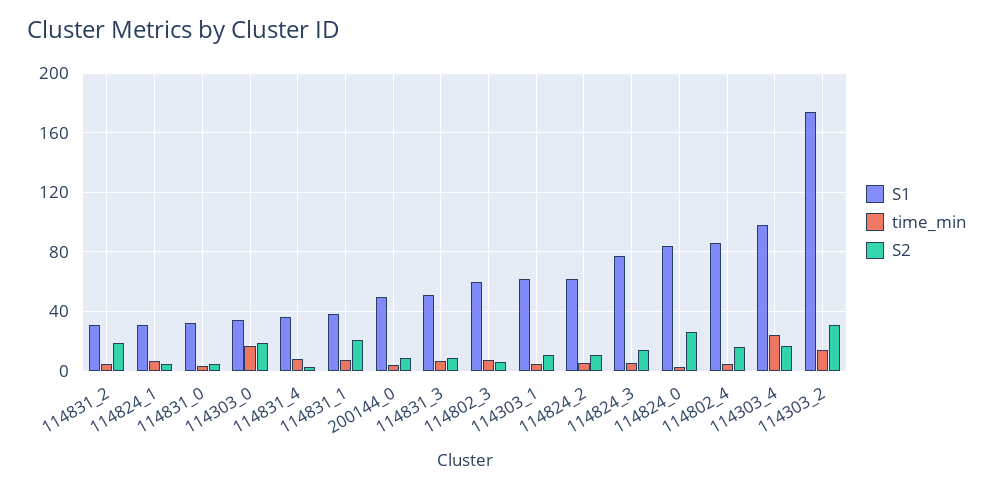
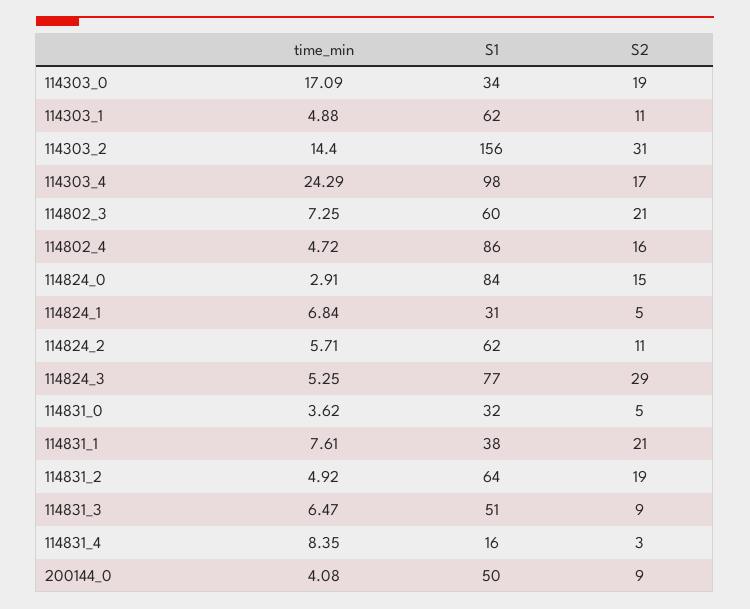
  {
    "S1": {
-     "114831_2": 30,
+     "114831_2": 64,
      "114824_1": 31,
      "114831_0": 32,
      "114303_0": 34,
-     "114831_4": 35,
+     "114831_4": 16,
      "114831_1": 38,
      "200144_0": 50,
      "114831_3": 51,
      "114802_3": 60,
      "114303_1": 62,
      "114824_2": 62,
      "114824_3": 77,
      "114824_0": 84,
      "114802_4": 86,
      "114303_4": 98,
-     "114303_2": 175
+     "114303_2": 156
    },
    "time_min": {
      "114831_2": 4.92,
      "114824_1": 6.84,
      "114831_0": 3.62,
      "114303_0": 17.09,
      "114831_4": 8.35,
      "114831_1": 7.61,
      "200144_0": 4.08,
      "114831_3": 6.47,
      "114802_3": 7.25,
      "114303_1": 4.88,
      "114824_2": 5.71,
      "114824_3": 5.25,
      "114824_0": 2.91,
      "114802_4": 4.72,
      "114303_4": 24.29,
      "114303_2": 14.4
    },
    "S2": {
      "114831_2": 19,
      "114824_1": 5,
      "114831_0": 5,
      "114303_0": 19,
      "114831_4": 3,
      "114831_1": 21,
      "200144_0": 9,
      "114831_3": 9,
-     "114802_3": 5,
+     "114802_3": 21,
      "114303_1": 11,
      "114824_2": 11,
-     "114824_3": 15,
+     "114824_3": 29,
-     "114824_0": 25,
+     "114824_0": 15,
      "114802_4": 16,
      "114303_4": 17,
      "114303_2": 31
    }
  }

